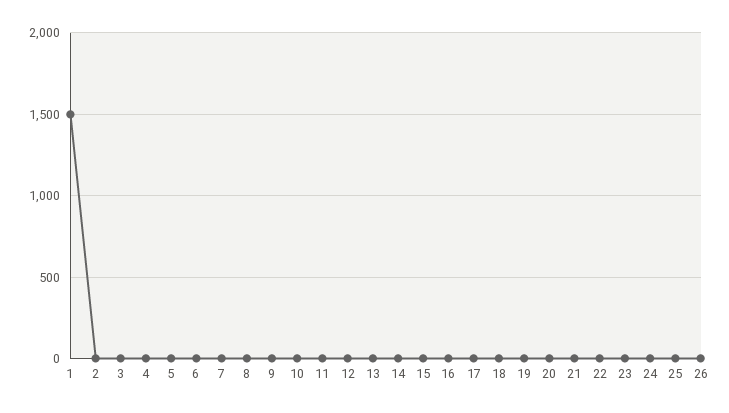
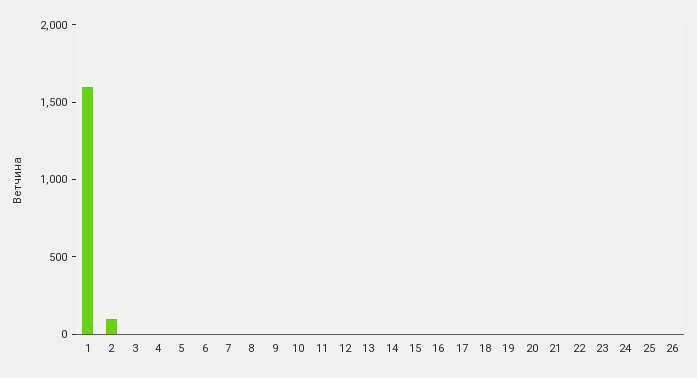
  {
-   "1": 1500,
+   "1": 1600,
-   "2": 0,
+   "2": 100,
    "3": 0,
    "4": 0,
    "5": 0,
    "6": 0,
    "7": 0,
    "8": 0,
    "9": 0,
    "10": 0,
    "11": 0,
    "12": 0,
    "13": 0,
    "14": 0,
    "15": 0,
    "16": 0,
    "17": 0,
    "18": 0,
    "19": 0,
    "20": 0,
    "21": 0,
    "22": 0,
    "23": 0,
    "24": 0,
    "25": 0,
    "26": 0
  }

